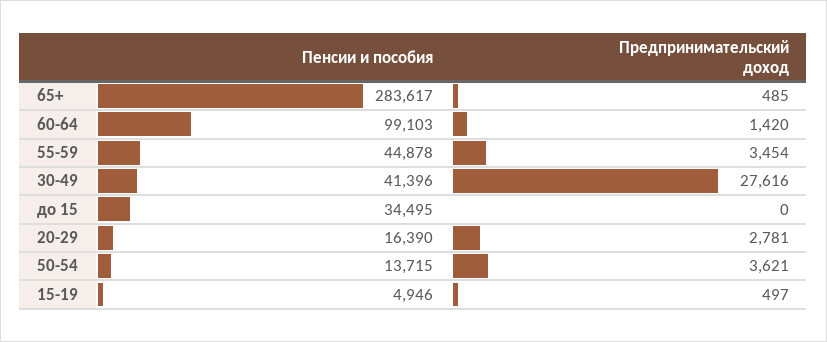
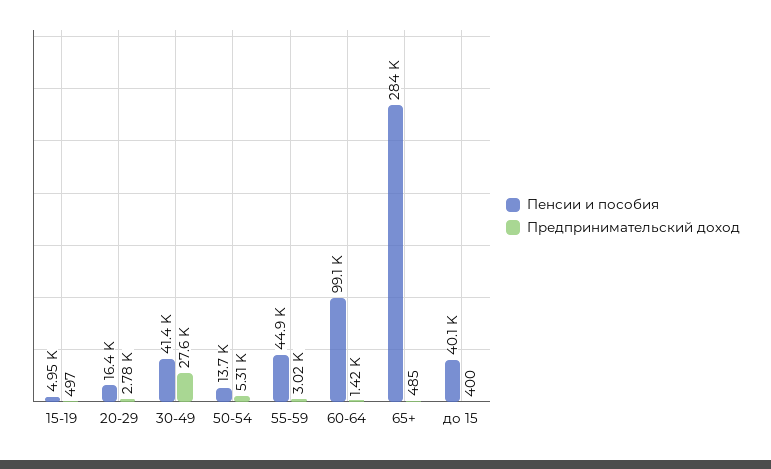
  {
    "Пенсии и пособия": {
      "65+": 283617,
      "60-64": 99103,
      "55-59": 44878,
      "30-49": 41396,
-     "до 15": 34495,
+     "до 15": 40100,
      "20-29": 16390,
      "50-54": 13715,
      "15-19": 4946
    },
    "Предпринимательский доход": {
      "65+": 485,
      "60-64": 1420,
-     "55-59": 3454,
+     "55-59": 3020,
      "30-49": 27616,
-     "до 15": 0,
+     "до 15": 400,
      "20-29": 2781,
-     "50-54": 3621,
+     "50-54": 5310,
      "15-19": 497
    }
  }

